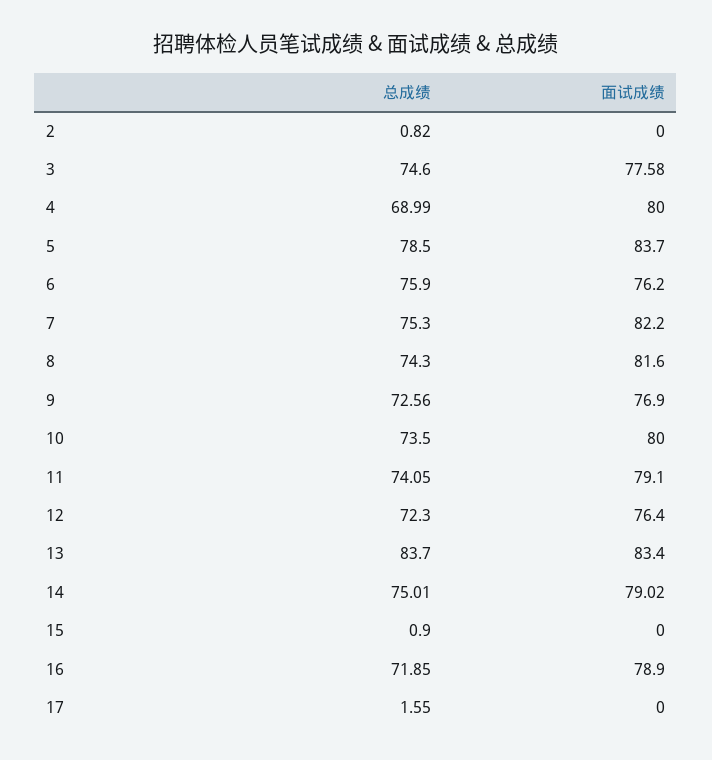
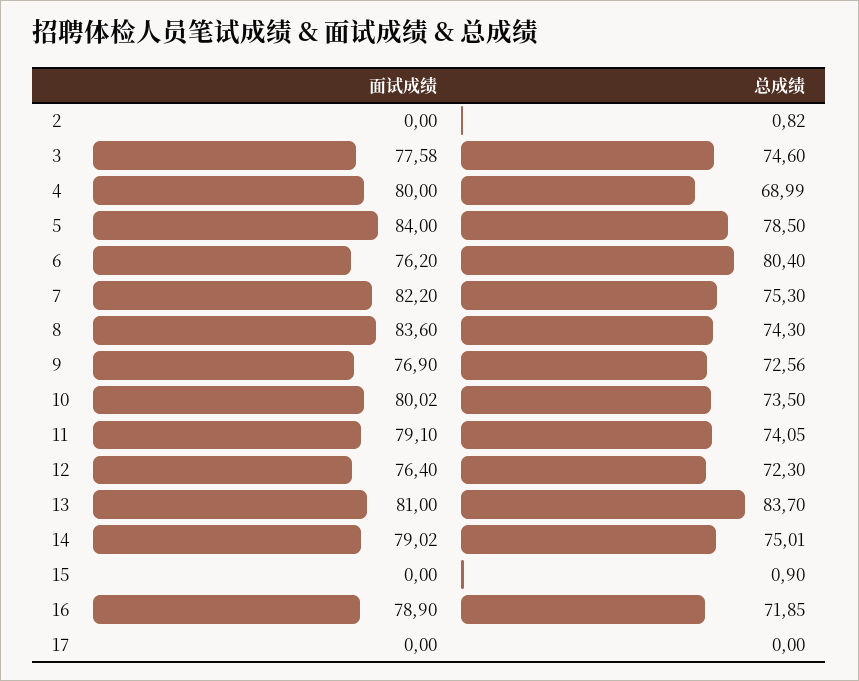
  {
    "总成绩": {
      "2": 0.82,
      "3": 74.6,
      "4": 68.99,
      "5": 78.5,
-     "6": 75.9,
+     "6": 80.4,
      "7": 75.3,
      "8": 74.3,
      "9": 72.56,
      "10": 73.5,
      "11": 74.05,
      "12": 72.3,
      "13": 83.7,
      "14": 75.01,
      "15": 0.9,
      "16": 71.85,
-     "17": 1.55
+     "17": 0
    },
    "面试成绩": {
      "2": 0,
      "3": 77.58,
      "4": 80,
-     "5": 83.7,
+     "5": 84,
      "6": 76.2,
      "7": 82.2,
-     "8": 81.6,
+     "8": 83.6,
      "9": 76.9,
-     "10": 80,
+     "10": 80.02,
      "11": 79.1,
      "12": 76.4,
-     "13": 83.4,
+     "13": 81,
      "14": 79.02,
      "15": 0,
      "16": 78.9,
      "17": 0
    }
  }

